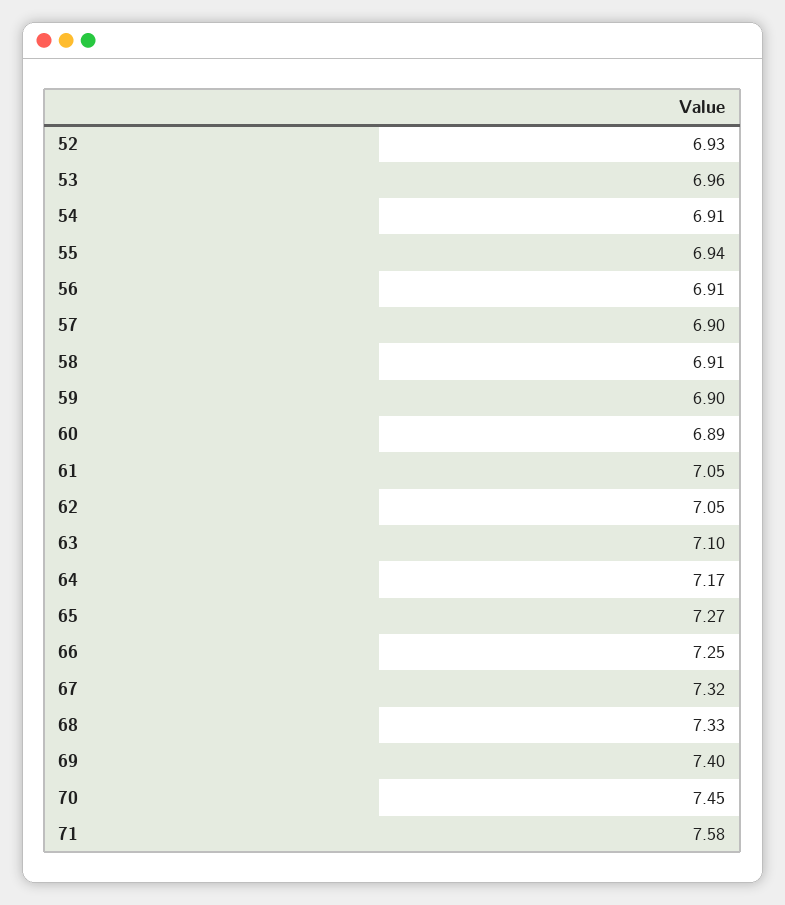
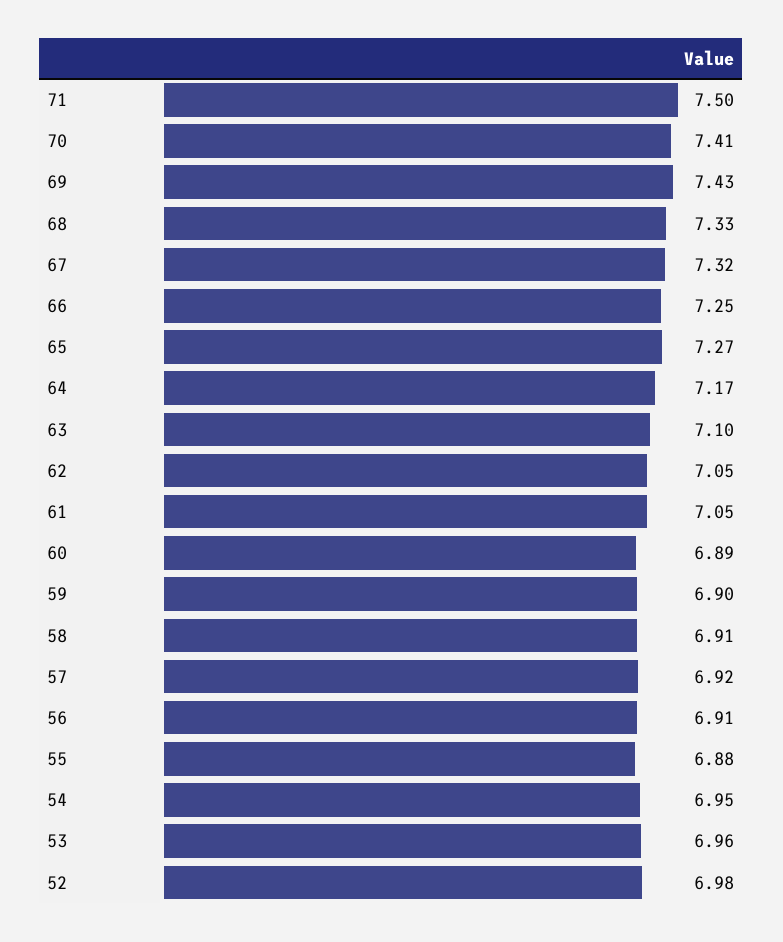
  {
-   "52": 6.93,
+   "52": 6.98,
    "53": 6.96,
-   "54": 6.91,
+   "54": 6.95,
-   "55": 6.94,
+   "55": 6.88,
    "56": 6.91,
-   "57": 6.9,
+   "57": 6.92,
    "58": 6.91,
    "59": 6.9,
    "60": 6.89,
    "61": 7.05,
    "62": 7.05,
    "63": 7.1,
    "64": 7.17,
    "65": 7.27,
    "66": 7.25,
    "67": 7.32,
    "68": 7.33,
-   "69": 7.4,
+   "69": 7.43,
-   "70": 7.45,
+   "70": 7.41,
-   "71": 7.58
+   "71": 7.5
  }

